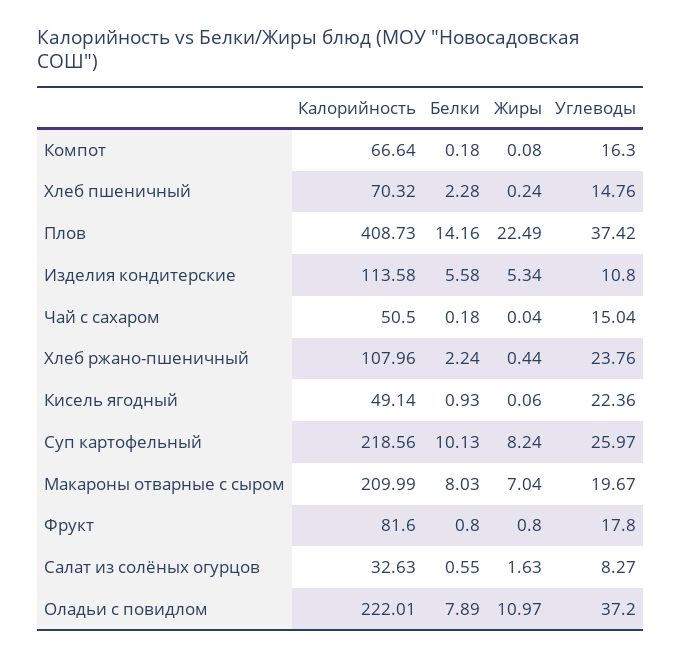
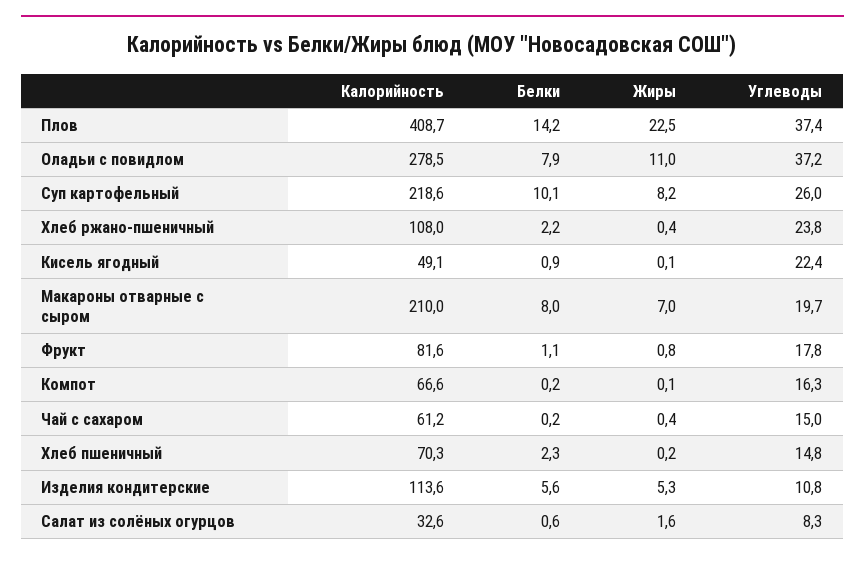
  {
    "Калорийность": {
      "Компот": 66.64,
      "Хлеб пшеничный": 70.32,
      "Плов": 408.73,
      "Изделия кондитерские": 113.58,
-     "Чай с сахаром": 50.5,
+     "Чай с сахаром": 61.2,
      "Хлеб ржано-пшеничный": 107.96,
      "Кисель ягодный": 49.14,
      "Суп картофельный": 218.56,
      "Макароны отварные с сыром": 209.99,
      "Фрукт": 81.6,
      "Салат из солёных огурцов": 32.63,
-     "Оладьи с повидлом": 222.01
+     "Оладьи с повидлом": 278.5
    },
    "Белки": {
      "Компот": 0.18,
      "Хлеб пшеничный": 2.28,
      "Плов": 14.16,
      "Изделия кондитерские": 5.58,
      "Чай с сахаром": 0.18,
      "Хлеб ржано-пшеничный": 2.24,
      "Кисель ягодный": 0.93,
      "Суп картофельный": 10.13,
      "Макароны отварные с сыром": 8.03,
-     "Фрукт": 0.8,
+     "Фрукт": 1.1,
      "Салат из солёных огурцов": 0.55,
      "Оладьи с повидлом": 7.89
    },
    "Жиры": {
      "Компот": 0.08,
      "Хлеб пшеничный": 0.24,
      "Плов": 22.49,
      "Изделия кондитерские": 5.34,
-     "Чай с сахаром": 0.04,
+     "Чай с сахаром": 0.4,
      "Хлеб ржано-пшеничный": 0.44,
      "Кисель ягодный": 0.06,
      "Суп картофельный": 8.24,
      "Макароны отварные с сыром": 7.04,
      "Фрукт": 0.8,
      "Салат из солёных огурцов": 1.63,
      "Оладьи с повидлом": 10.97
    },
    "Углеводы": {
      "Компот": 16.3,
      "Хлеб пшеничный": 14.76,
      "Плов": 37.42,
      "Изделия кондитерские": 10.8,
      "Чай с сахаром": 15.04,
      "Хлеб ржано-пшеничный": 23.76,
      "Кисель ягодный": 22.36,
      "Суп картофельный": 25.97,
      "Макароны отварные с сыром": 19.67,
      "Фрукт": 17.8,
      "Салат из солёных огурцов": 8.27,
      "Оладьи с повидлом": 37.2
    }
  }

